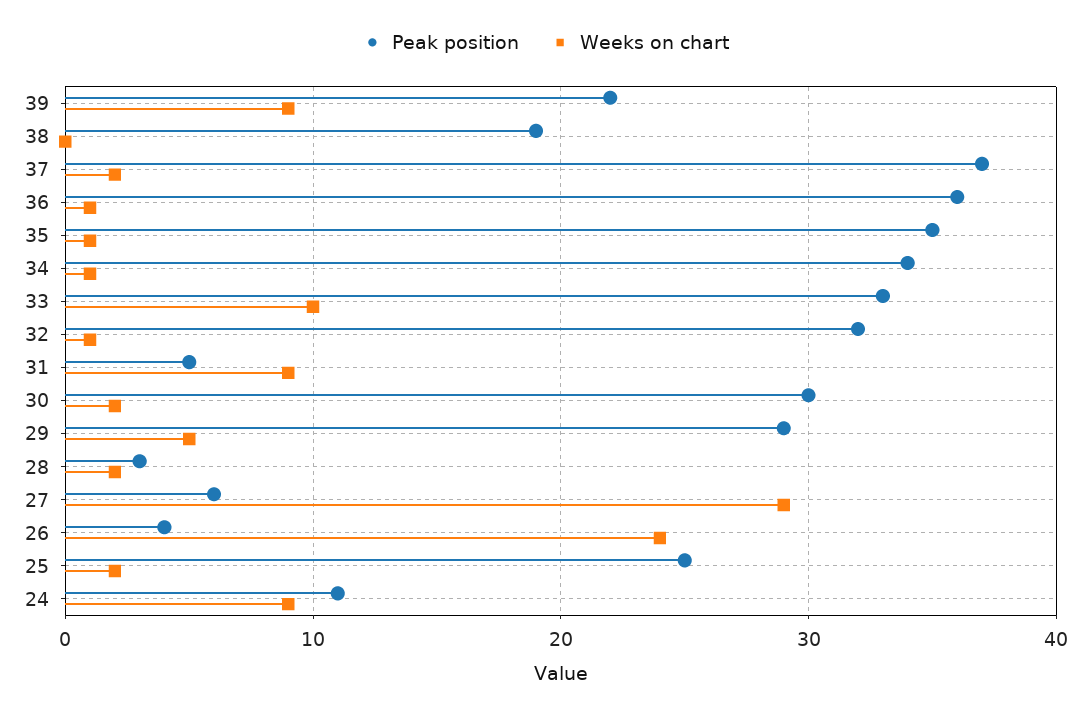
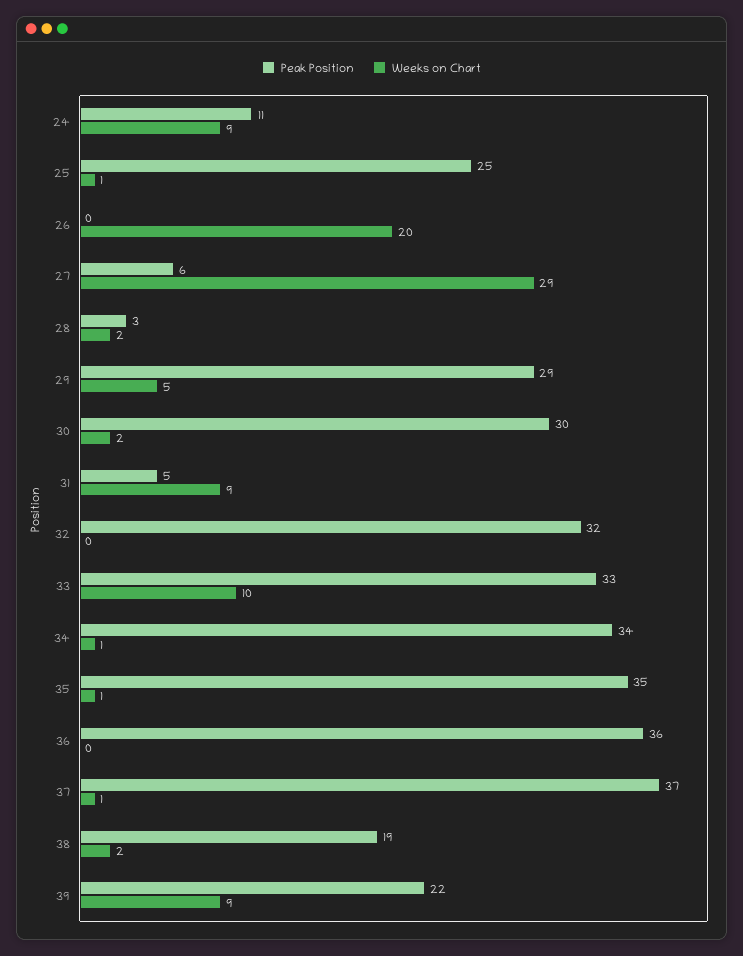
  {
    "Peak position": {
      "39": 22,
      "38": 19,
      "37": 37,
      "36": 36,
      "35": 35,
      "34": 34,
      "33": 33,
      "32": 32,
      "31": 5,
      "30": 30,
      "29": 29,
      "28": 3,
      "27": 6,
-     "26": 4,
+     "26": 0,
      "25": 25,
      "24": 11
    },
    "Weeks on chart": {
      "39": 9,
-     "38": 0,
+     "38": 2,
-     "37": 2,
+     "37": 1,
-     "36": 1,
+     "36": 0,
      "35": 1,
      "34": 1,
      "33": 10,
-     "32": 1,
+     "32": 0,
      "31": 9,
      "30": 2,
      "29": 5,
      "28": 2,
      "27": 29,
-     "26": 24,
+     "26": 20,
-     "25": 2,
+     "25": 1,
      "24": 9
    }
  }

